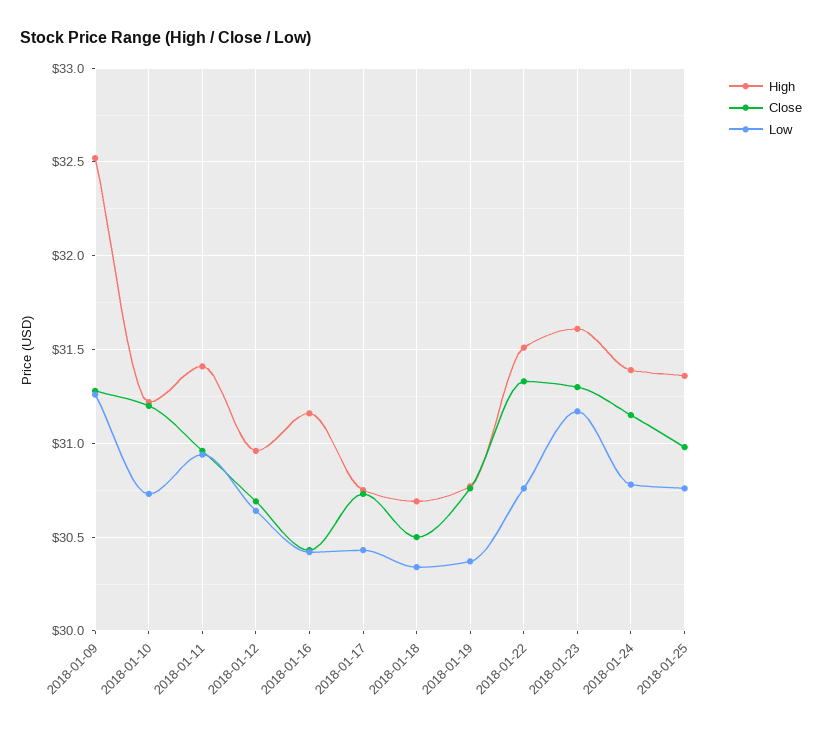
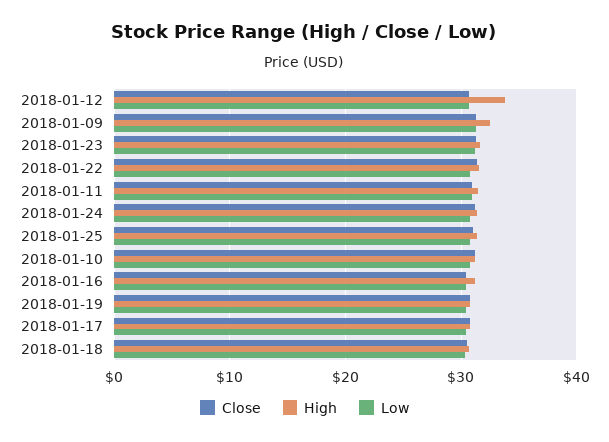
  {
    "High": {
      "2018-01-09": 32.5,
      "2018-01-10": 31.2,
      "2018-01-11": 31.4,
-     "2018-01-12": 30.95,
+     "2018-01-12": 34,
      "2018-01-16": 31.15,
      "2018-01-17": 30.75,
      "2018-01-18": 30.7,
      "2018-01-19": 30.75,
      "2018-01-22": 31.5,
      "2018-01-23": 31.6,
      "2018-01-24": 31.4,
      "2018-01-25": 31.35
    },
    "Close": {
      "2018-01-09": 31.3,
      "2018-01-10": 31.2,
      "2018-01-11": 30.95,
      "2018-01-12": 30.7,
      "2018-01-16": 30.45,
      "2018-01-17": 30.75,
      "2018-01-18": 30.5,
      "2018-01-19": 30.75,
      "2018-01-22": 31.35,
      "2018-01-23": 31.3,
      "2018-01-24": 31.15,
      "2018-01-25": 31
    },
    "Low": {
      "2018-01-09": 31.25,
      "2018-01-10": 30.75,
      "2018-01-11": 30.95,
      "2018-01-12": 30.65,
      "2018-01-16": 30.4,
      "2018-01-17": 30.45,
      "2018-01-18": 30.35,
      "2018-01-19": 30.35,
      "2018-01-22": 30.75,
      "2018-01-23": 31.15,
      "2018-01-24": 30.8,
      "2018-01-25": 30.75
    }
  }

